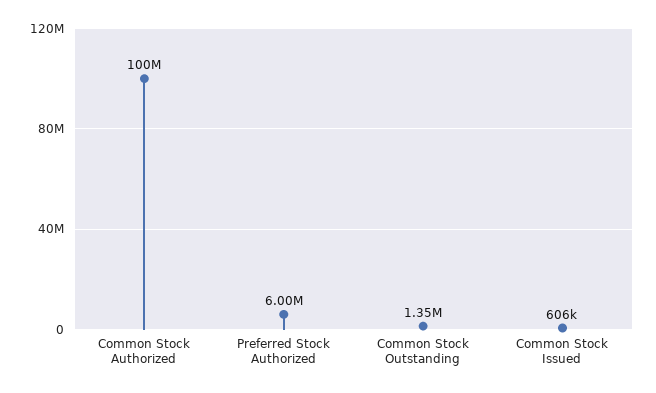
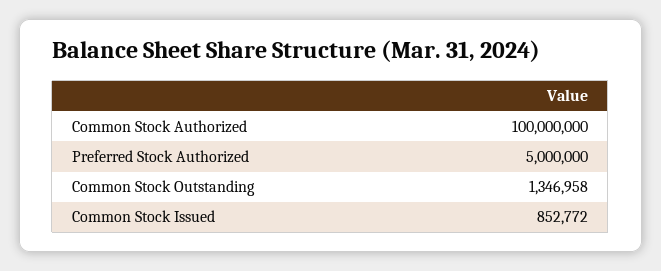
  {
    "Common Stock Authorized": 100000000,
-   "Preferred Stock Authorized": 6000000,
+   "Preferred Stock Authorized": 5000000,
    "Common Stock Outstanding": 1346958,
-   "Common Stock Issued": 606000
+   "Common Stock Issued": 852772
  }

